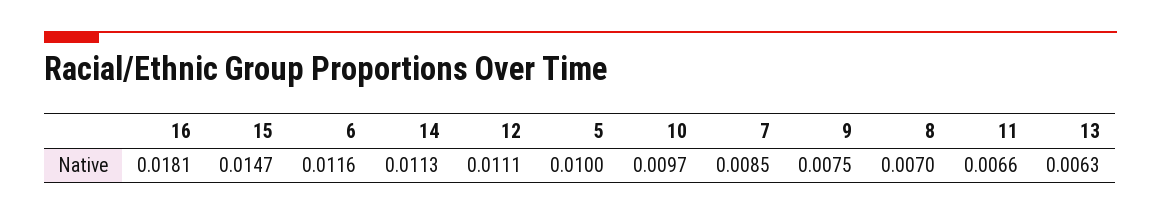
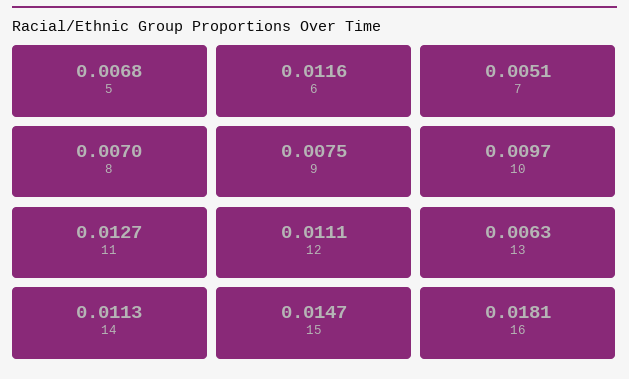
  {
    "16": 0.0181,
    "15": 0.0147,
    "6": 0.0116,
    "14": 0.0113,
    "12": 0.0111,
-   "5": 0.01,
+   "5": 0.0068,
    "10": 0.0097,
-   "7": 0.0085,
+   "7": 0.0051,
    "9": 0.0075,
    "8": 0.007,
-   "11": 0.0066,
+   "11": 0.0127,
    "13": 0.0063
  }

